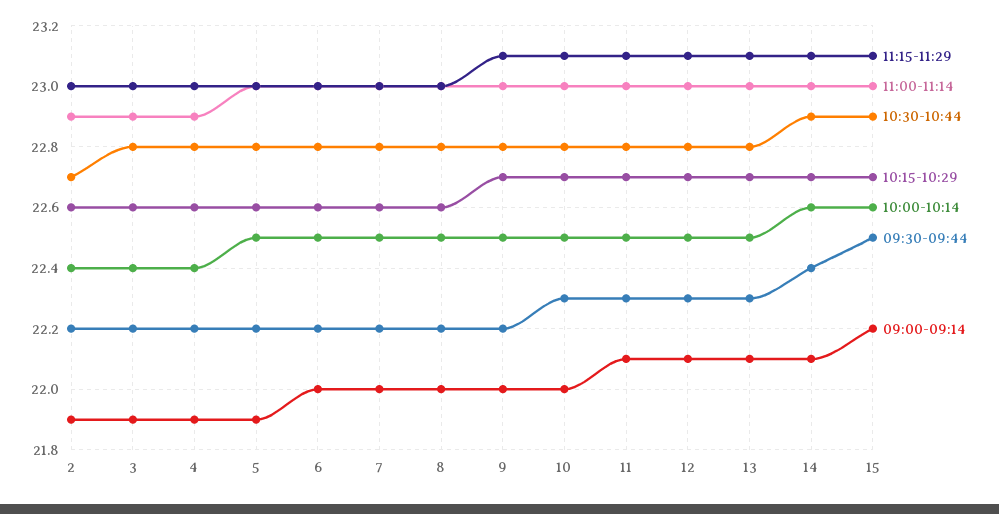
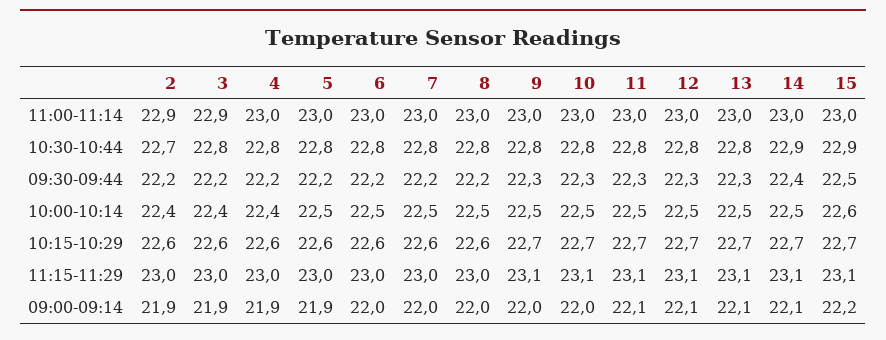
  {
    "11:15-11:29": {
      "2": 23,
      "3": 23,
      "4": 23,
      "5": 23,
      "6": 23,
      "7": 23,
      "8": 23,
      "9": 23.1,
      "10": 23.1,
      "11": 23.1,
      "12": 23.1,
      "13": 23.1,
      "14": 23.1,
      "15": 23.1
    },
    "11:00-11:14": {
      "2": 22.9,
      "3": 22.9,
-     "4": 22.9,
+     "4": 23,
      "5": 23,
      "6": 23,
      "7": 23,
      "8": 23,
      "9": 23,
      "10": 23,
      "11": 23,
      "12": 23,
      "13": 23,
      "14": 23,
      "15": 23
    },
    "10:30-10:44": {
      "2": 22.7,
      "3": 22.8,
      "4": 22.8,
      "5": 22.8,
      "6": 22.8,
      "7": 22.8,
      "8": 22.8,
      "9": 22.8,
      "10": 22.8,
      "11": 22.8,
      "12": 22.8,
      "13": 22.8,
      "14": 22.9,
      "15": 22.9
    },
    "10:15-10:29": {
      "2": 22.6,
      "3": 22.6,
      "4": 22.6,
      "5": 22.6,
      "6": 22.6,
      "7": 22.6,
      "8": 22.6,
      "9": 22.7,
      "10": 22.7,
      "11": 22.7,
      "12": 22.7,
      "13": 22.7,
      "14": 22.7,
      "15": 22.7
    },
    "10:00-10:14": {
      "2": 22.4,
      "3": 22.4,
      "4": 22.4,
      "5": 22.5,
      "6": 22.5,
      "7": 22.5,
      "8": 22.5,
      "9": 22.5,
      "10": 22.5,
      "11": 22.5,
      "12": 22.5,
      "13": 22.5,
-     "14": 22.6,
+     "14": 22.5,
      "15": 22.6
    },
    "09:30-09:44": {
      "2": 22.2,
      "3": 22.2,
      "4": 22.2,
      "5": 22.2,
      "6": 22.2,
      "7": 22.2,
      "8": 22.2,
-     "9": 22.2,
+     "9": 22.3,
      "10": 22.3,
      "11": 22.3,
      "12": 22.3,
      "13": 22.3,
      "14": 22.4,
      "15": 22.5
    },
    "09:00-09:14": {
      "2": 21.9,
      "3": 21.9,
      "4": 21.9,
      "5": 21.9,
      "6": 22,
      "7": 22,
      "8": 22,
      "9": 22,
      "10": 22,
      "11": 22.1,
      "12": 22.1,
      "13": 22.1,
      "14": 22.1,
      "15": 22.2
    }
  }

